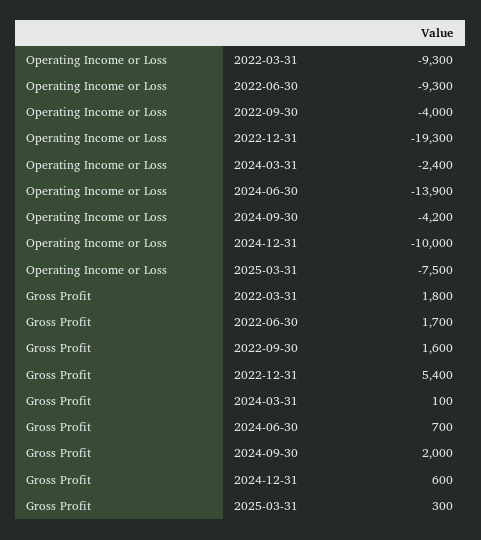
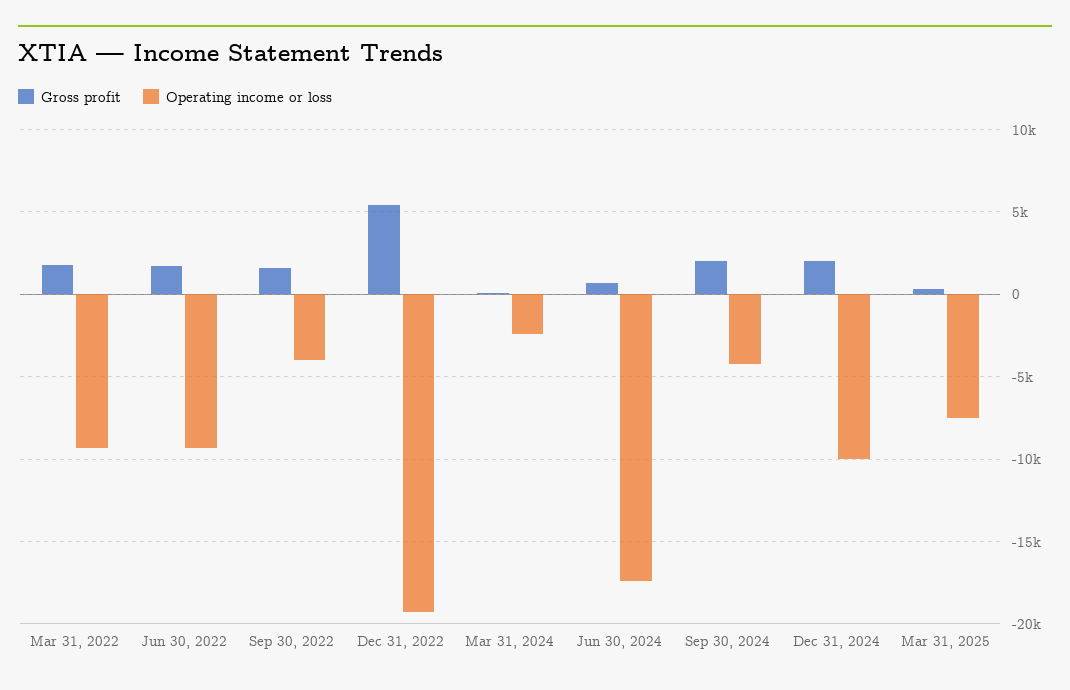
  {
    "Operating Income or Loss": {
      "2022-03-31": -9300,
      "2022-06-30": -9300,
      "2022-09-30": -4000,
      "2022-12-31": -19300,
      "2024-03-31": -2400,
-     "2024-06-30": -13900,
+     "2024-06-30": -17500,
      "2024-09-30": -4200,
      "2024-12-31": -10000,
      "2025-03-31": -7500
    },
    "Gross Profit": {
      "2022-03-31": 1800,
      "2022-06-30": 1700,
      "2022-09-30": 1600,
      "2022-12-31": 5400,
      "2024-03-31": 100,
      "2024-06-30": 700,
      "2024-09-30": 2000,
-     "2024-12-31": 600,
+     "2024-12-31": 2000,
      "2025-03-31": 300
    }
  }

